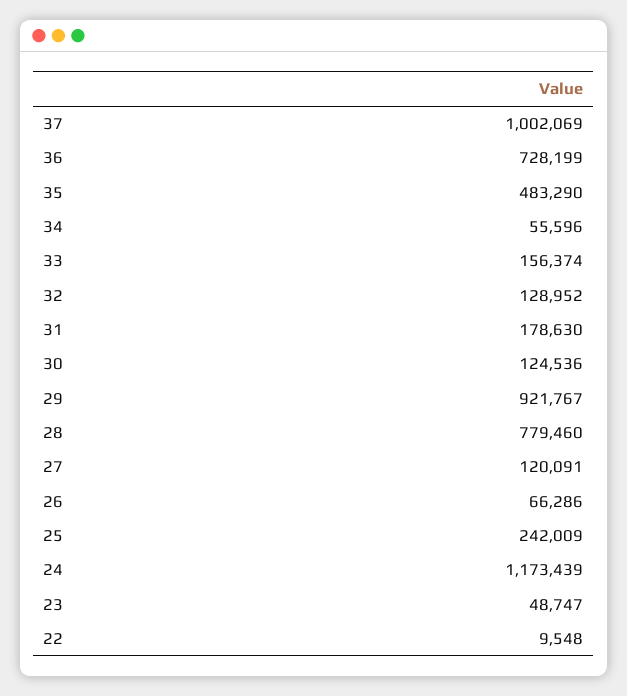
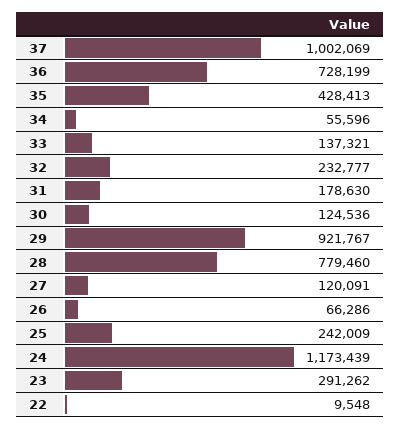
  {
    "37": 1002069,
    "36": 728199,
-   "35": 483290,
+   "35": 428413,
    "34": 55596,
-   "33": 156374,
+   "33": 137321,
-   "32": 128952,
+   "32": 232777,
    "31": 178630,
    "30": 124536,
    "29": 921767,
    "28": 779460,
    "27": 120091,
    "26": 66286,
    "25": 242009,
    "24": 1173439,
-   "23": 48747,
+   "23": 291262,
    "22": 9548
  }

